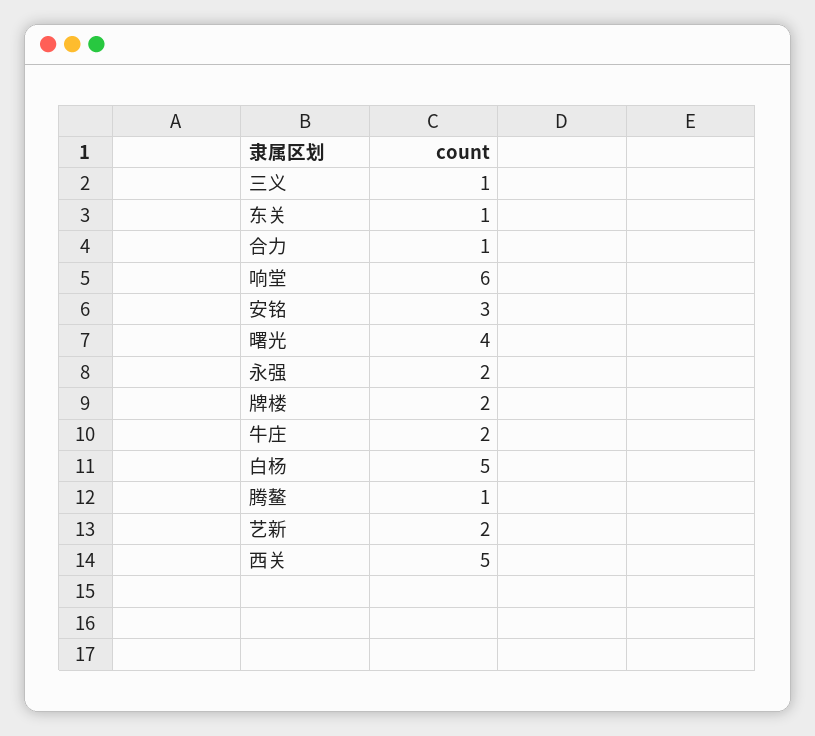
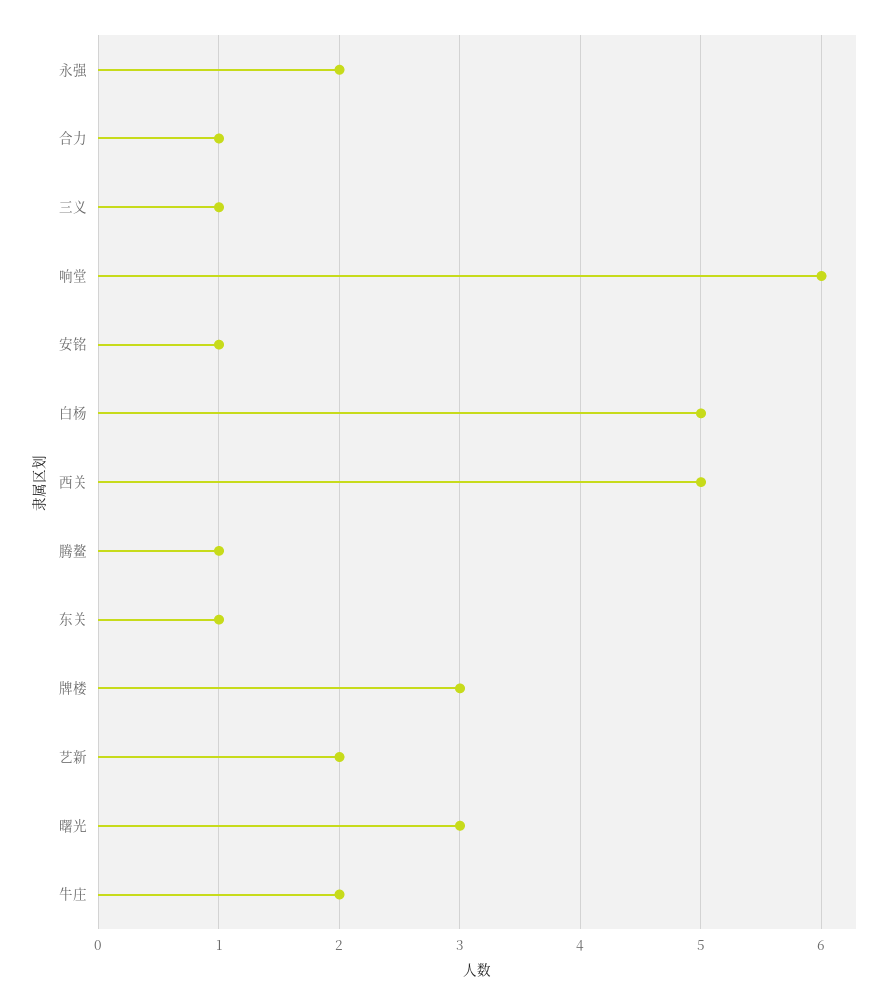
  {
    "三义": 1,
    "东关": 1,
    "合力": 1,
    "响堂": 6,
-   "安铭": 3,
+   "安铭": 1,
-   "曙光": 4,
+   "曙光": 3,
    "永强": 2,
-   "牌楼": 2,
+   "牌楼": 3,
    "牛庄": 2,
    "白杨": 5,
    "腾鳌": 1,
    "艺新": 2,
    "西关": 5
  }

